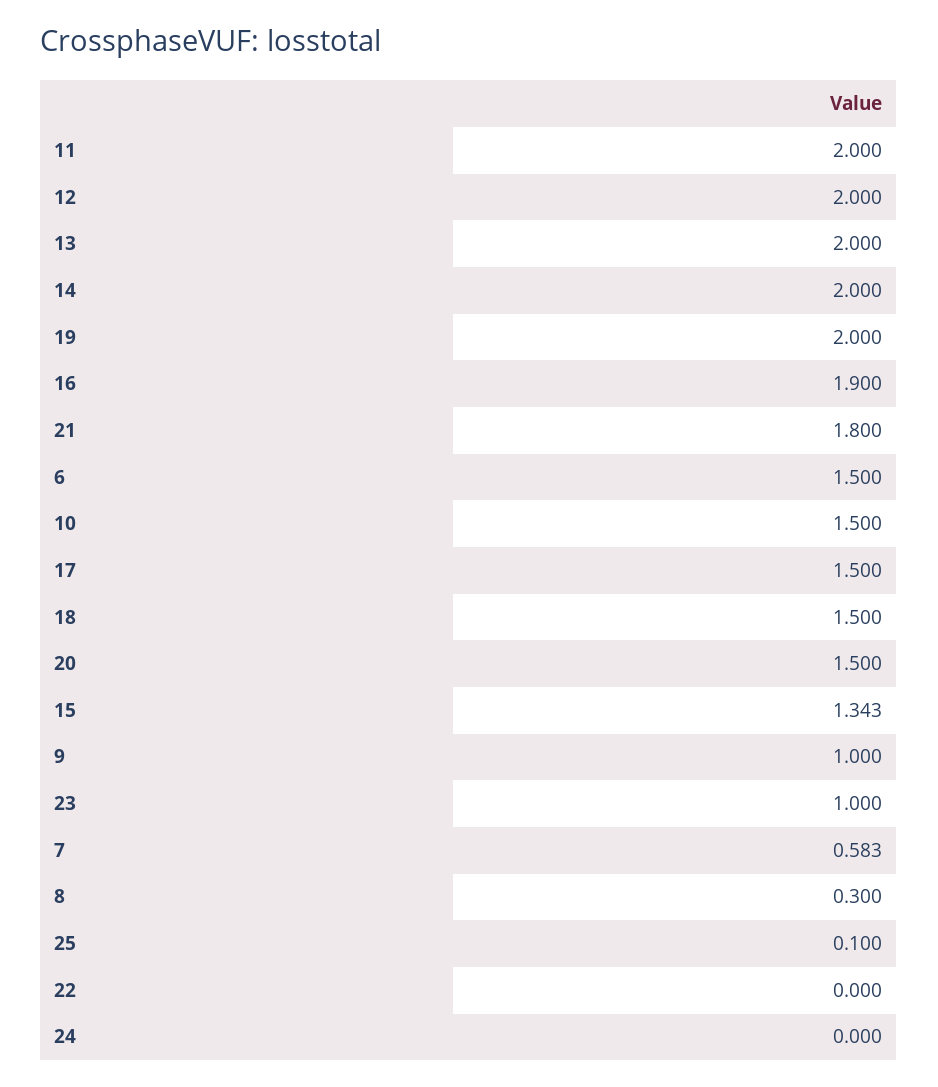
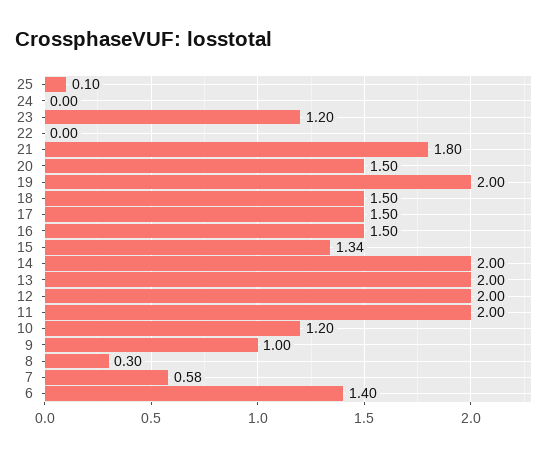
  {
    "11": 2,
    "12": 2,
    "13": 2,
    "14": 2,
    "19": 2,
-   "16": 1.9,
+   "16": 1.5,
    "21": 1.8,
-   "6": 1.5,
+   "6": 1.4,
-   "10": 1.5,
+   "10": 1.2,
    "17": 1.5,
    "18": 1.5,
    "20": 1.5,
    "15": 1.343,
    "9": 1,
-   "23": 1,
+   "23": 1.2,
    "7": 0.583,
    "8": 0.3,
    "25": 0.1,
    "22": 0,
    "24": 0
  }

